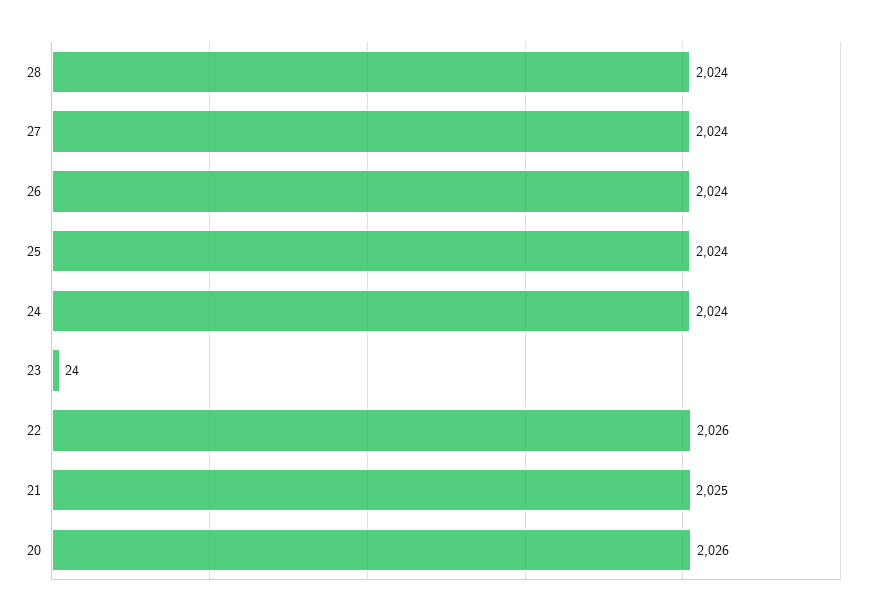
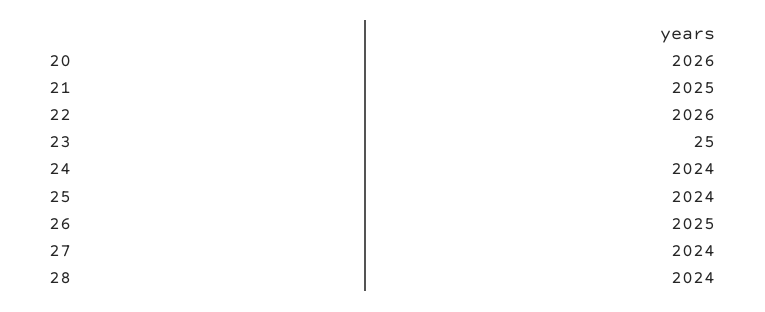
  {
    "28": 2024,
    "27": 2024,
-   "26": 2024,
+   "26": 2025,
    "25": 2024,
    "24": 2024,
-   "23": 24,
+   "23": 25,
    "22": 2026,
    "21": 2025,
    "20": 2026
  }

